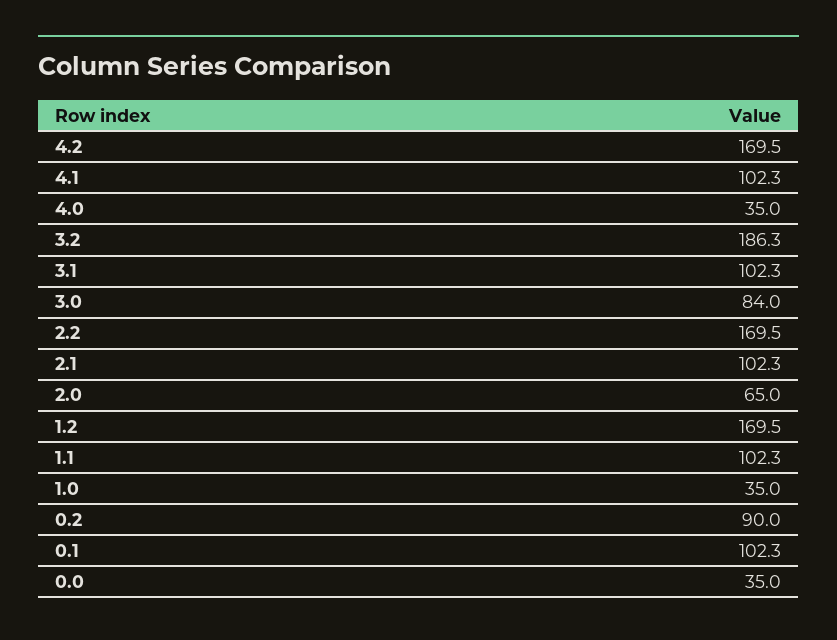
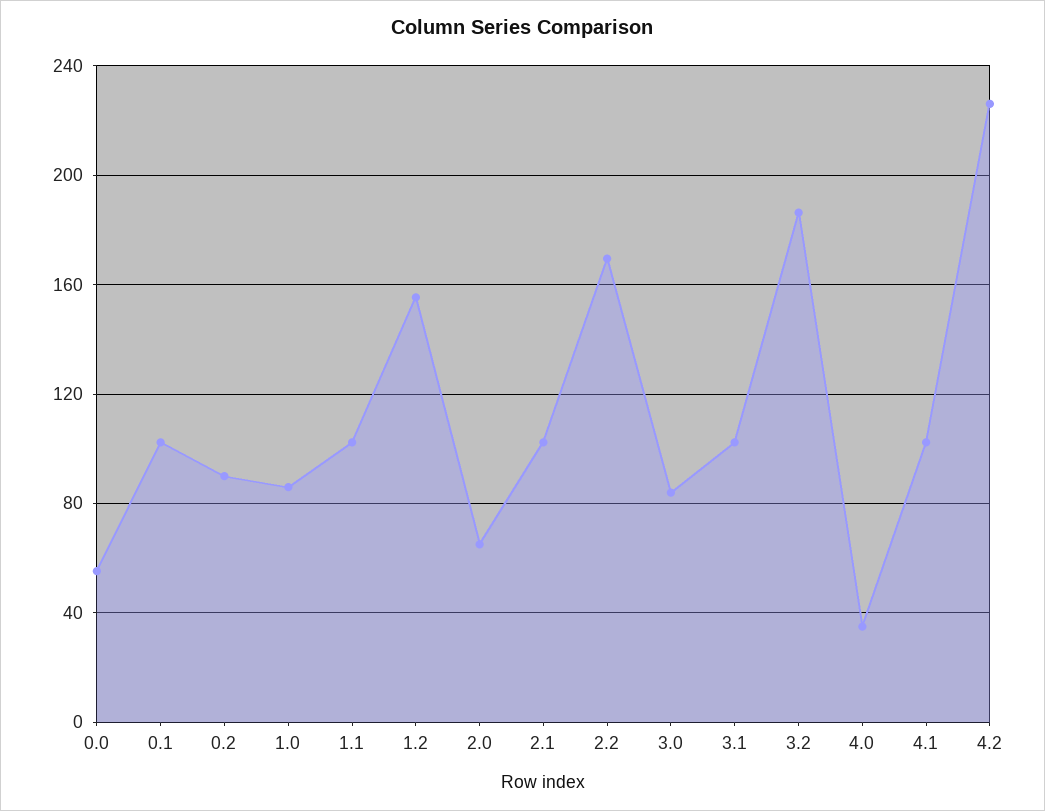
  {
-   "4.2": 169.5,
+   "4.2": 225,
    "4.1": 102.3,
    "4.0": 35,
    "3.2": 186.3,
    "3.1": 102.3,
    "3.0": 84,
    "2.2": 169.5,
    "2.1": 102.3,
    "2.0": 65,
-   "1.2": 169.5,
+   "1.2": 155,
    "1.1": 102.3,
-   "1.0": 35,
+   "1.0": 85,
    "0.2": 90,
    "0.1": 102.3,
-   "0.0": 35
+   "0.0": 55
  }

